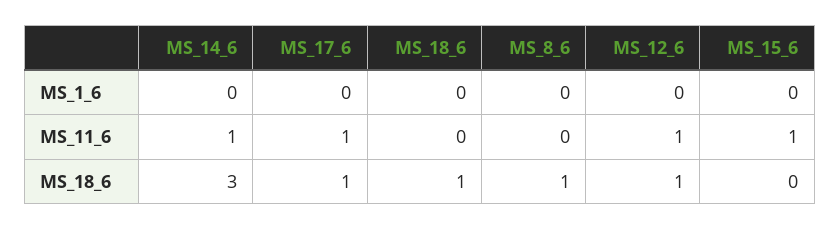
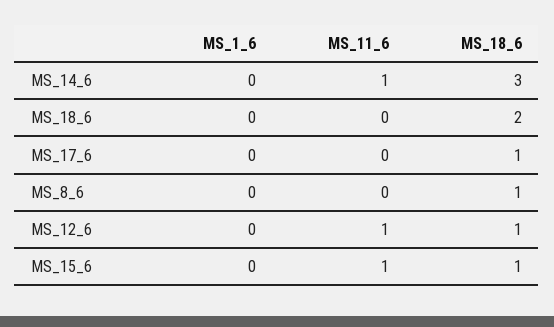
  {
    "MS_14_6": {
      "MS_1_6": 0,
      "MS_11_6": 1,
      "MS_18_6": 3
    },
    "MS_17_6": {
      "MS_1_6": 0,
-     "MS_11_6": 1,
+     "MS_11_6": 0,
      "MS_18_6": 1
    },
    "MS_18_6": {
      "MS_1_6": 0,
      "MS_11_6": 0,
-     "MS_18_6": 1
+     "MS_18_6": 2
    },
    "MS_8_6": {
      "MS_1_6": 0,
      "MS_11_6": 0,
      "MS_18_6": 1
    },
    "MS_12_6": {
      "MS_1_6": 0,
      "MS_11_6": 1,
      "MS_18_6": 1
    },
    "MS_15_6": {
      "MS_1_6": 0,
      "MS_11_6": 1,
-     "MS_18_6": 0
+     "MS_18_6": 1
    }
  }

